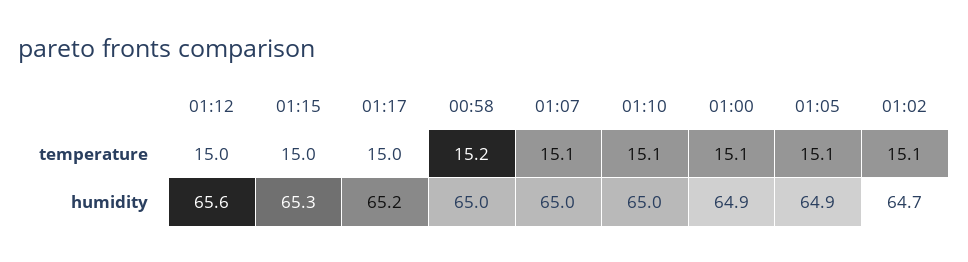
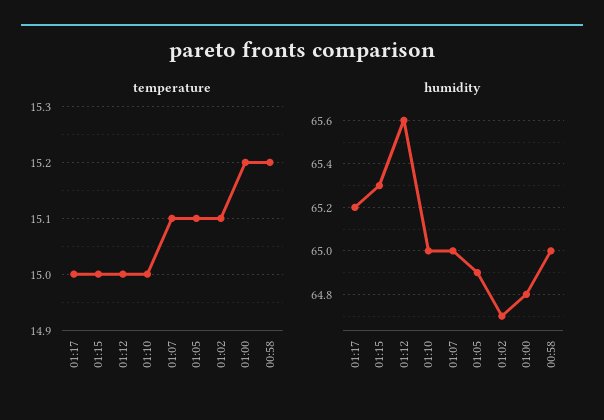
  {
    "temperature": {
      "01:12": 15,
      "01:15": 15,
      "01:17": 15,
      "00:58": 15.2,
      "01:07": 15.1,
-     "01:10": 15.1,
+     "01:10": 15,
-     "01:00": 15.1,
+     "01:00": 15.2,
      "01:05": 15.1,
      "01:02": 15.1
    },
    "humidity": {
      "01:12": 65.6,
      "01:15": 65.3,
      "01:17": 65.2,
      "00:58": 65,
      "01:07": 65,
      "01:10": 65,
-     "01:00": 64.9,
+     "01:00": 64.8,
      "01:05": 64.9,
      "01:02": 64.7
    }
  }

